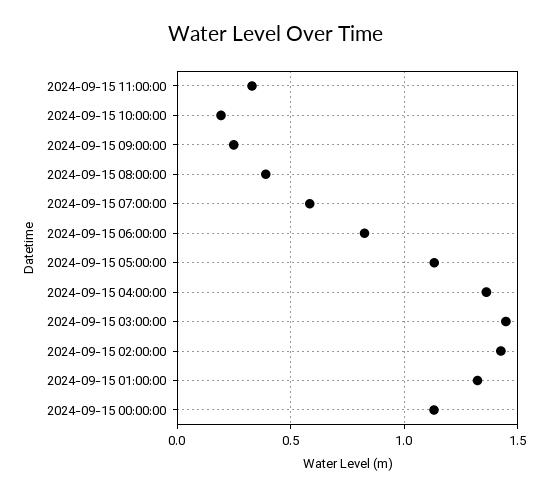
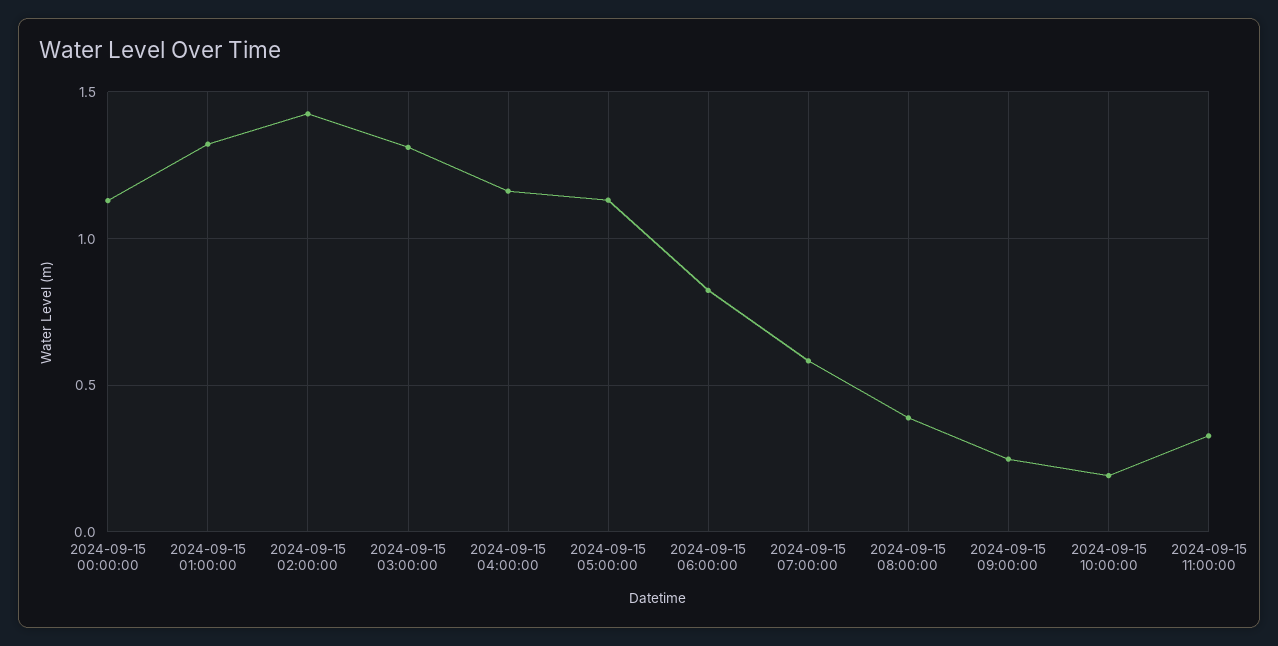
  {
    "2024-09-15 11:00:00": 0.35,
    "2024-09-15 10:00:00": 0.2,
    "2024-09-15 09:00:00": 0.25,
    "2024-09-15 08:00:00": 0.4,
    "2024-09-15 07:00:00": 0.6,
    "2024-09-15 06:00:00": 0.8,
    "2024-09-15 05:00:00": 1.15,
-   "2024-09-15 04:00:00": 1.35,
+   "2024-09-15 04:00:00": 1.15,
-   "2024-09-15 03:00:00": 1.45,
+   "2024-09-15 03:00:00": 1.3,
    "2024-09-15 02:00:00": 1.45,
    "2024-09-15 01:00:00": 1.3,
    "2024-09-15 00:00:00": 1.15
  }

